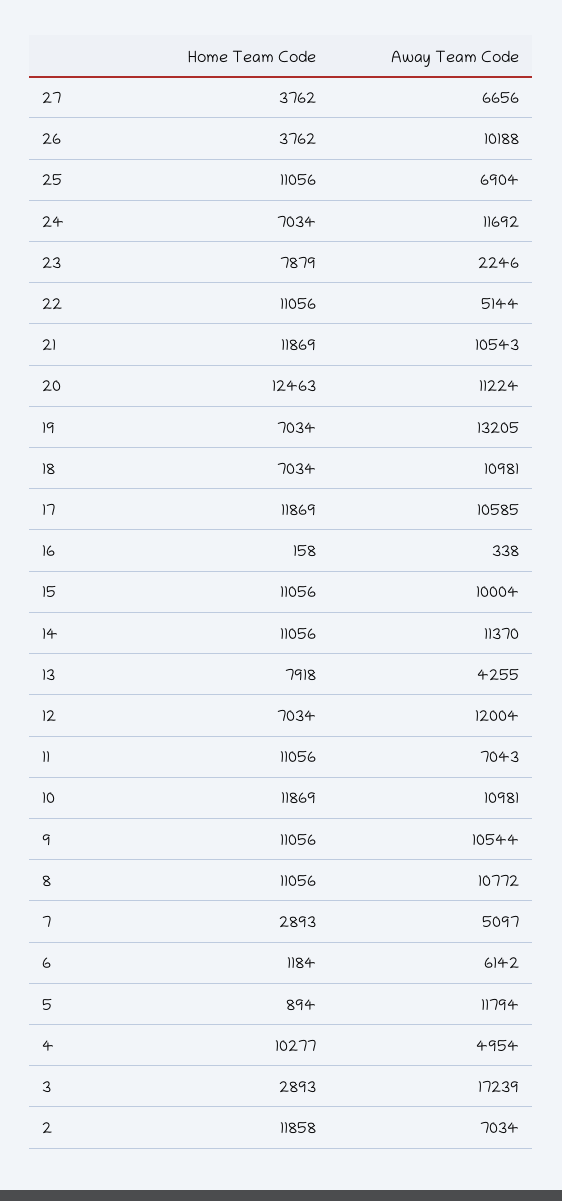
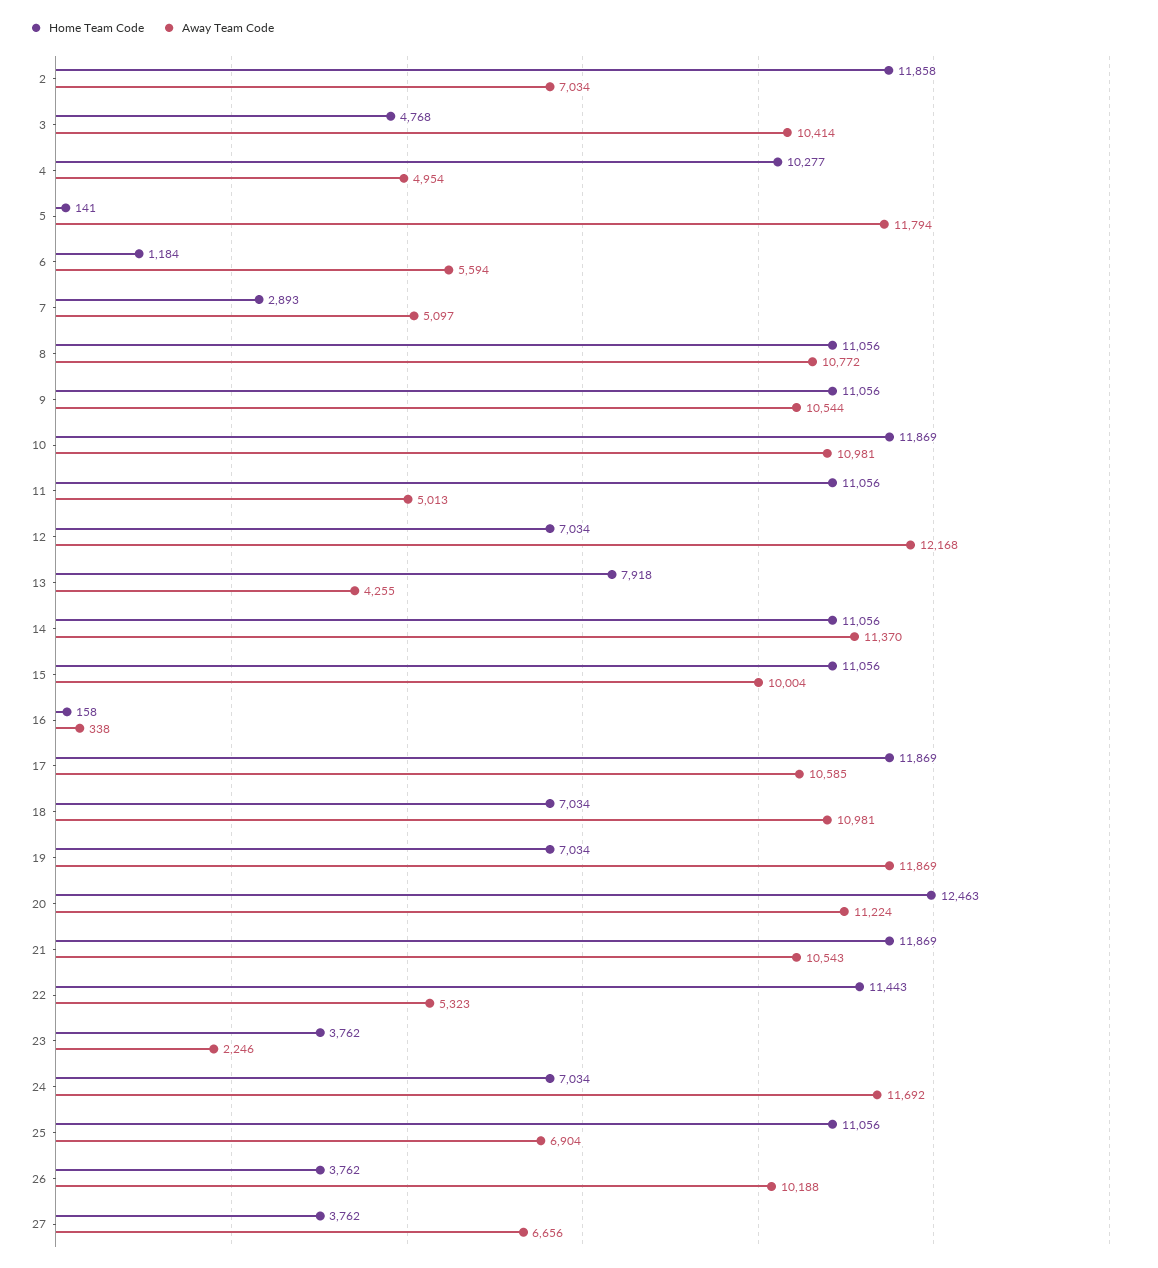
  {
    "Home Team Code": {
      "27": 3762,
      "26": 3762,
      "25": 11056,
      "24": 7034,
-     "23": 7879,
+     "23": 3762,
-     "22": 11056,
+     "22": 11443,
      "21": 11869,
      "20": 12463,
      "19": 7034,
      "18": 7034,
      "17": 11869,
      "16": 158,
      "15": 11056,
      "14": 11056,
      "13": 7918,
      "12": 7034,
      "11": 11056,
      "10": 11869,
      "9": 11056,
      "8": 11056,
      "7": 2893,
      "6": 1184,
-     "5": 894,
+     "5": 141,
      "4": 10277,
-     "3": 2893,
+     "3": 4768,
      "2": 11858
    },
    "Away Team Code": {
      "27": 6656,
      "26": 10188,
      "25": 6904,
      "24": 11692,
      "23": 2246,
-     "22": 5144,
+     "22": 5323,
      "21": 10543,
      "20": 11224,
-     "19": 13205,
+     "19": 11869,
      "18": 10981,
      "17": 10585,
      "16": 338,
      "15": 10004,
      "14": 11370,
      "13": 4255,
-     "12": 12004,
+     "12": 12168,
-     "11": 7043,
+     "11": 5013,
      "10": 10981,
      "9": 10544,
      "8": 10772,
      "7": 5097,
-     "6": 6142,
+     "6": 5594,
      "5": 11794,
      "4": 4954,
-     "3": 17239,
+     "3": 10414,
      "2": 7034
    }
  }

